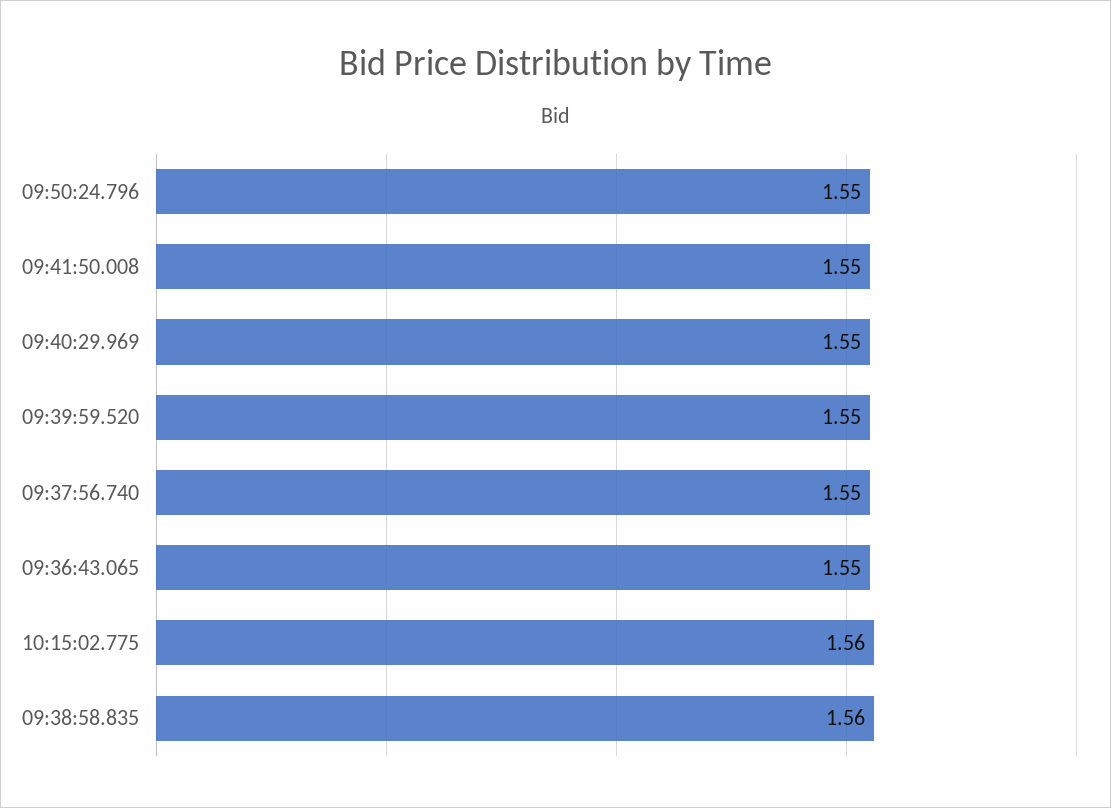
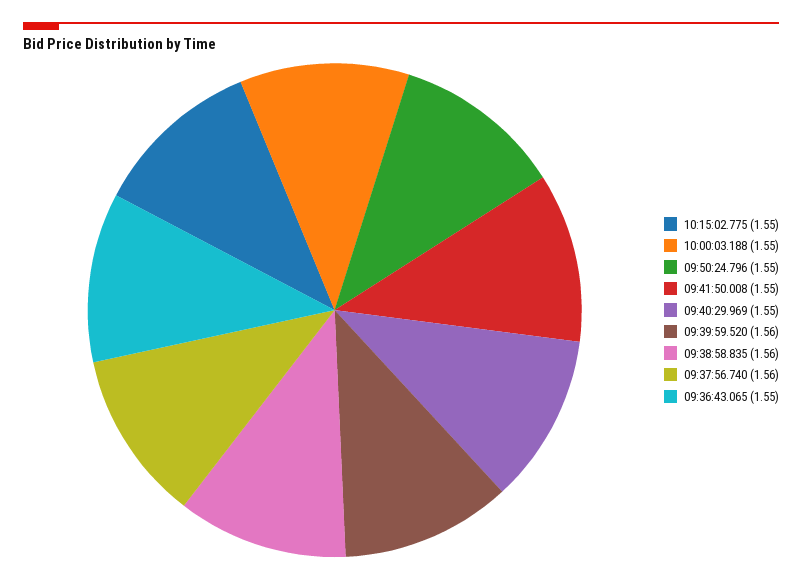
  {
    "09:50:24.796": 1.55,
    "09:41:50.008": 1.55,
    "09:40:29.969": 1.55,
-   "09:39:59.520": 1.55,
+   "09:39:59.520": 1.56,
-   "09:37:56.740": 1.55,
+   "09:37:56.740": 1.56,
    "09:36:43.065": 1.55,
-   "10:15:02.775": 1.56,
+   "10:15:02.775": 1.55,
-   "09:38:58.835": 1.56
+   "09:38:58.835": 1.56,
+   "10:00:03.188": 1.55
  }

